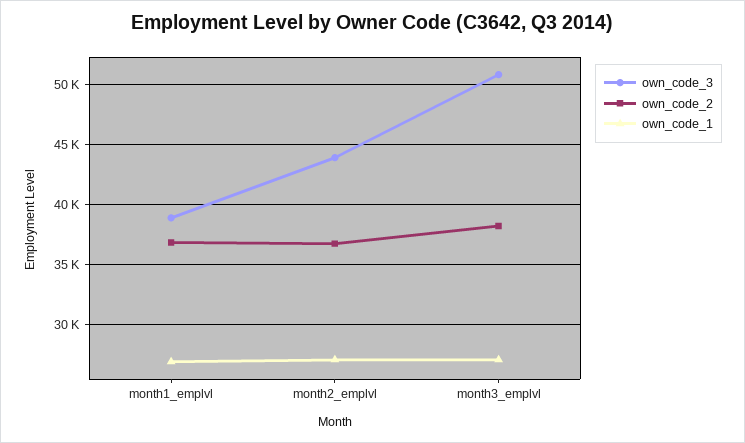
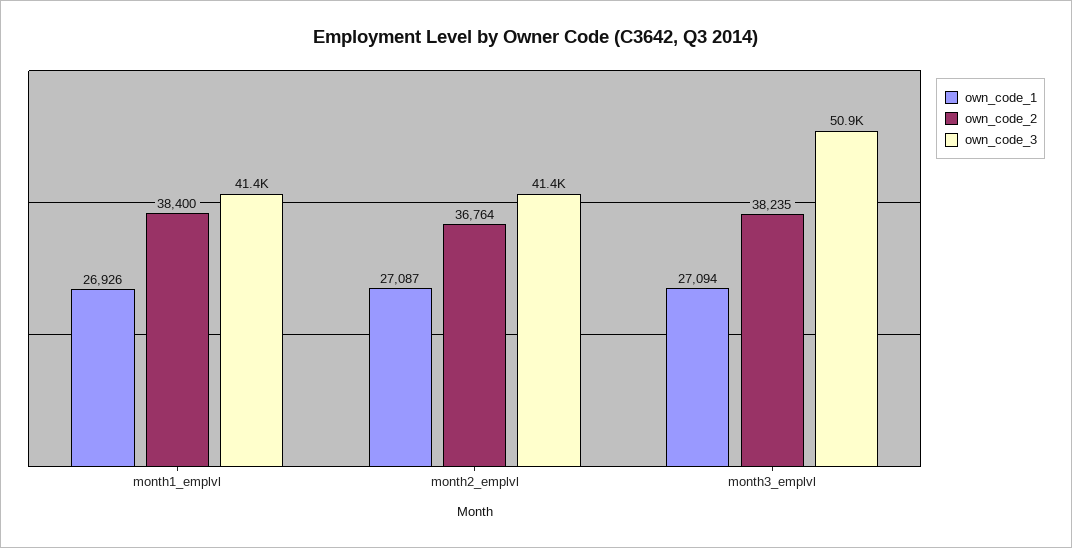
  {
    "own_code_3": {
-     "month1_emplvl": 39000,
+     "month1_emplvl": 41400,
-     "month2_emplvl": 44000,
+     "month2_emplvl": 41400,
      "month3_emplvl": 50900
    },
    "own_code_2": {
-     "month1_emplvl": 37000,
+     "month1_emplvl": 38400,
      "month2_emplvl": 36764,
      "month3_emplvl": 38235
    },
    "own_code_1": {
      "month1_emplvl": 26926,
      "month2_emplvl": 27087,
      "month3_emplvl": 27094
    }
  }

